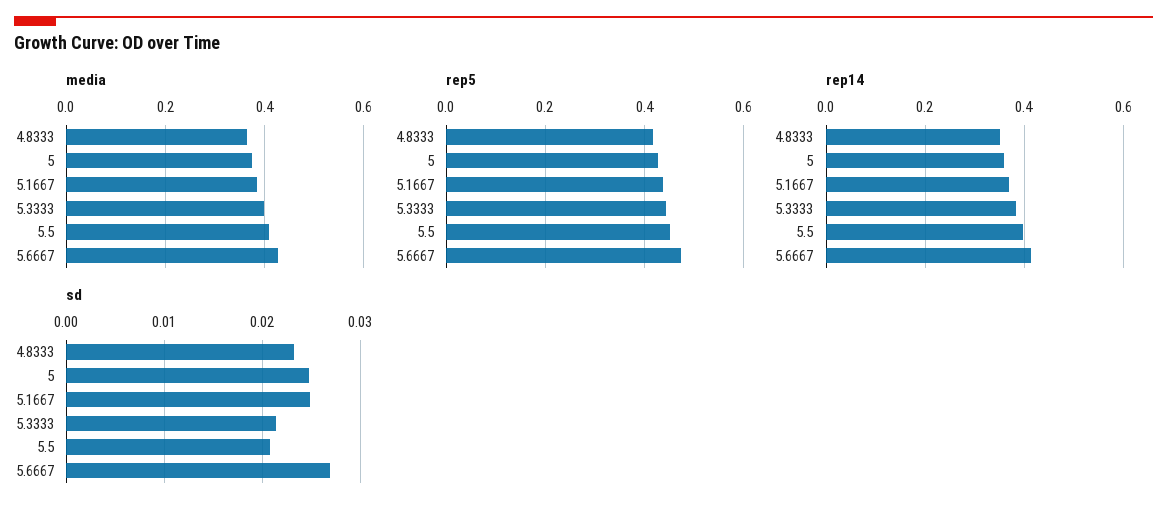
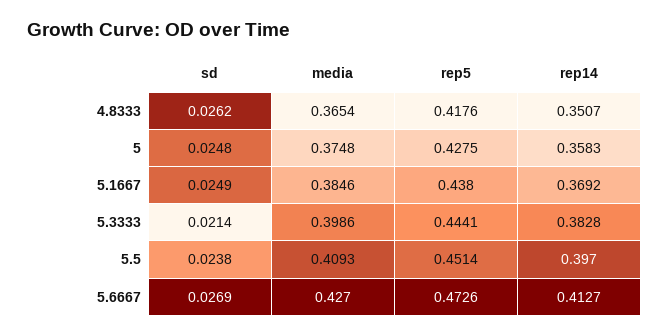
  {
    "media": {
      "4.8333": 0.3654,
      "5": 0.3748,
      "5.1667": 0.3846,
      "5.3333": 0.3986,
      "5.5": 0.4093,
      "5.6667": 0.427
    },
    "rep5": {
      "4.8333": 0.4176,
      "5": 0.4275,
      "5.1667": 0.438,
      "5.3333": 0.4441,
      "5.5": 0.4514,
      "5.6667": 0.4726
    },
    "rep14": {
      "4.8333": 0.3507,
      "5": 0.3583,
      "5.1667": 0.3692,
      "5.3333": 0.3828,
      "5.5": 0.397,
      "5.6667": 0.4127
    },
    "sd": {
-     "4.8333": 0.023,
+     "4.8333": 0.0262,
      "5": 0.0248,
      "5.1667": 0.0249,
      "5.3333": 0.0214,
-     "5.5": 0.021,
+     "5.5": 0.0238,
      "5.6667": 0.0269
    }
  }

